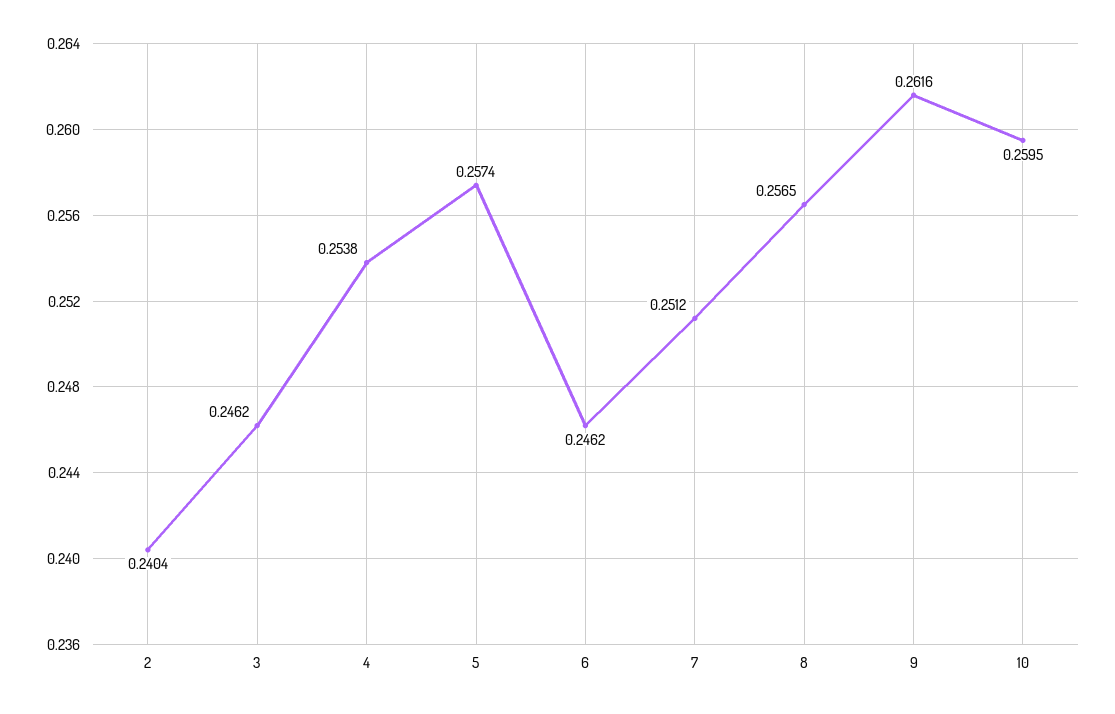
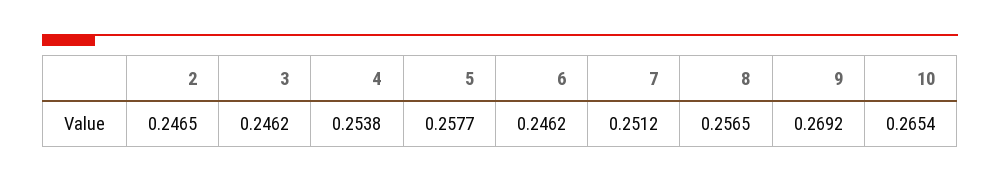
  {
-   "2": 0.2404,
+   "2": 0.2465,
    "3": 0.2462,
    "4": 0.2538,
-   "5": 0.2574,
+   "5": 0.2577,
    "6": 0.2462,
    "7": 0.2512,
    "8": 0.2565,
-   "9": 0.2616,
+   "9": 0.2692,
-   "10": 0.2595
+   "10": 0.2654
  }

